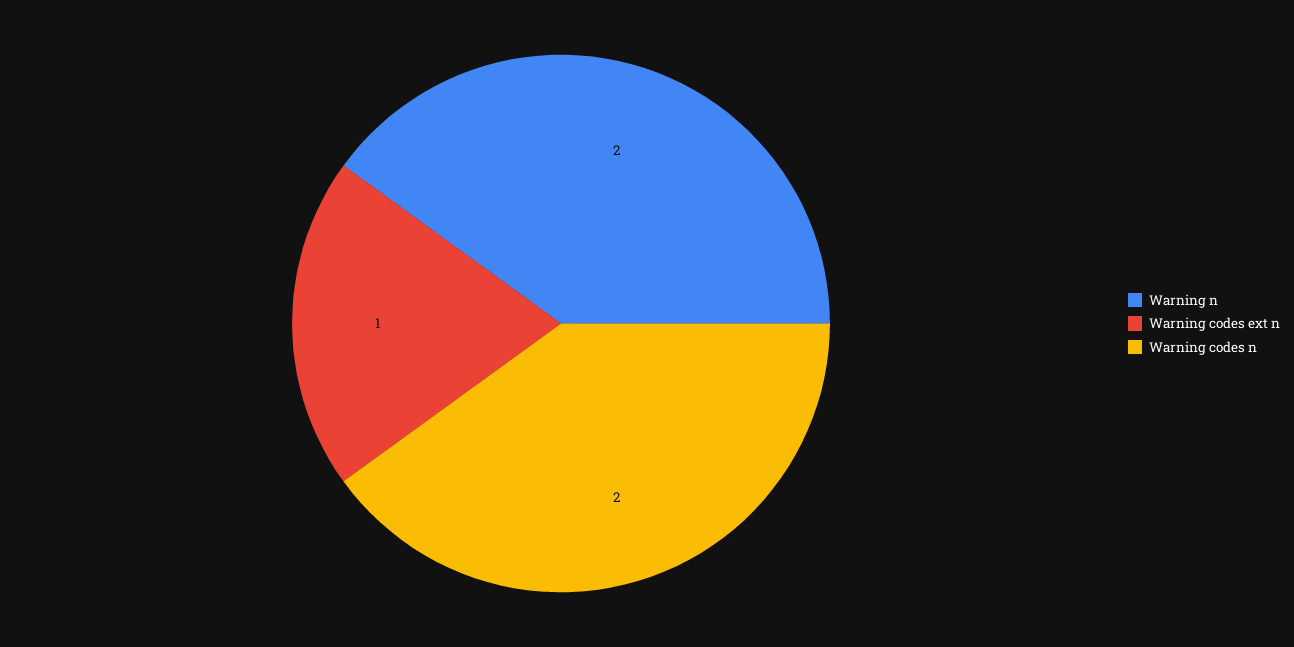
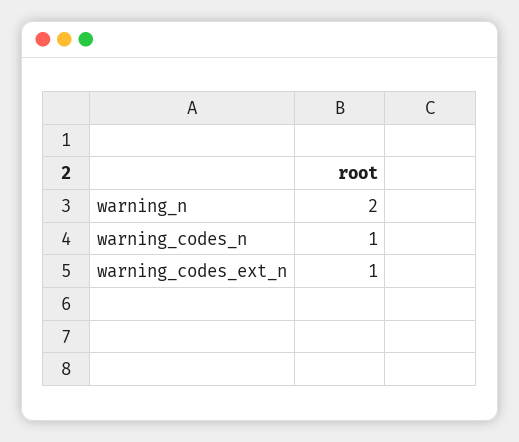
  {
    "Warning n": 2,
    "Warning codes ext n": 1,
-   "Warning codes n": 2
+   "Warning codes n": 1
  }

